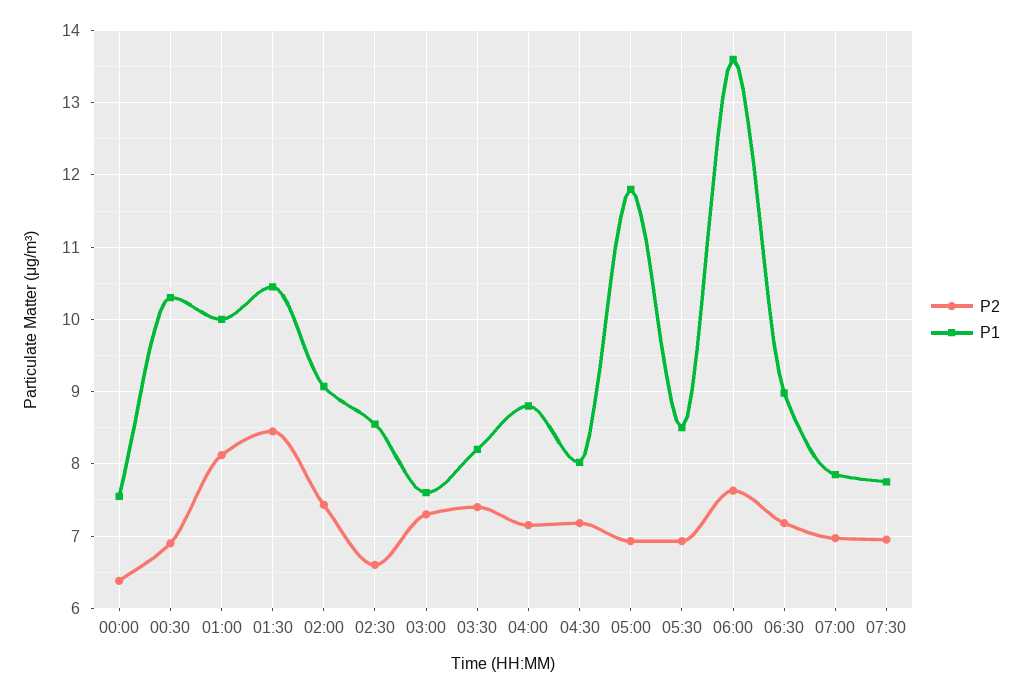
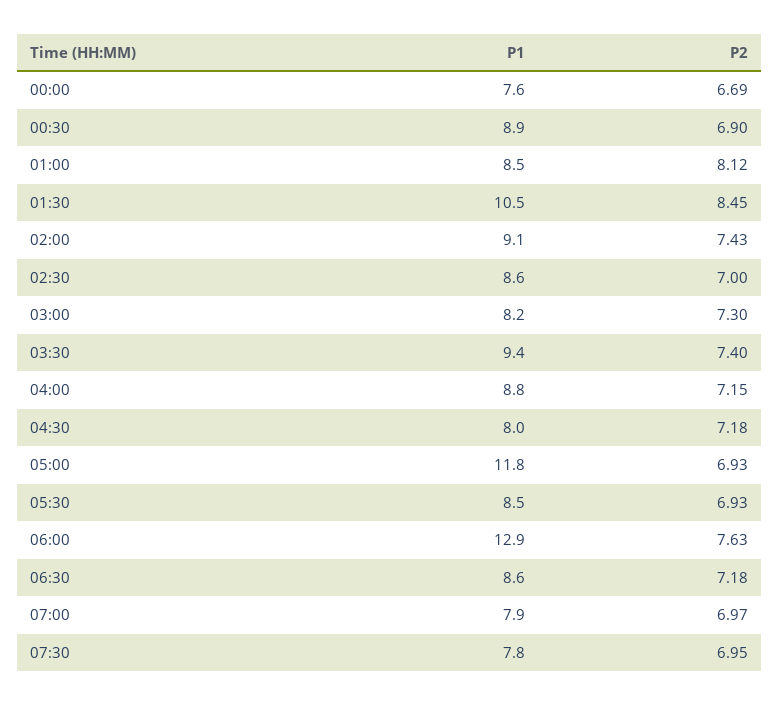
  {
    "P2": {
-     "00:00": 6.4,
+     "00:00": 6.69,
      "00:30": 6.9,
      "01:00": 8.12,
      "01:30": 8.45,
      "02:00": 7.43,
-     "02:30": 6.6,
+     "02:30": 7,
      "03:00": 7.3,
      "03:30": 7.4,
      "04:00": 7.15,
      "04:30": 7.18,
      "05:00": 6.93,
      "05:30": 6.93,
      "06:00": 7.63,
      "06:30": 7.18,
      "07:00": 6.97,
      "07:30": 6.95
    },
    "P1": {
      "00:00": 7.6,
-     "00:30": 10.3,
+     "00:30": 8.9,
-     "01:00": 10,
+     "01:00": 8.5,
      "01:30": 10.5,
      "02:00": 9.1,
      "02:30": 8.6,
-     "03:00": 7.6,
+     "03:00": 8.2,
-     "03:30": 8.2,
+     "03:30": 9.4,
      "04:00": 8.8,
      "04:30": 8,
      "05:00": 11.8,
      "05:30": 8.5,
-     "06:00": 13.6,
+     "06:00": 12.9,
-     "06:30": 9,
+     "06:30": 8.6,
      "07:00": 7.9,
      "07:30": 7.8
    }
  }

